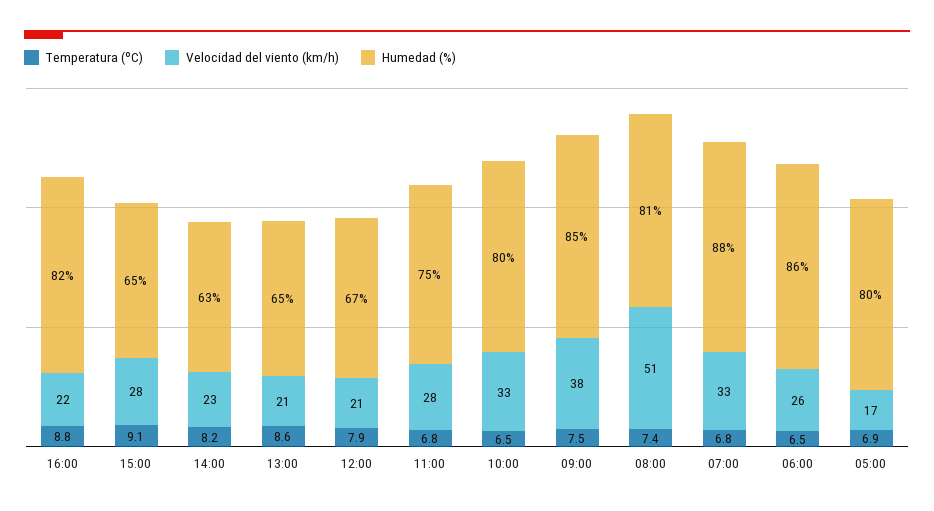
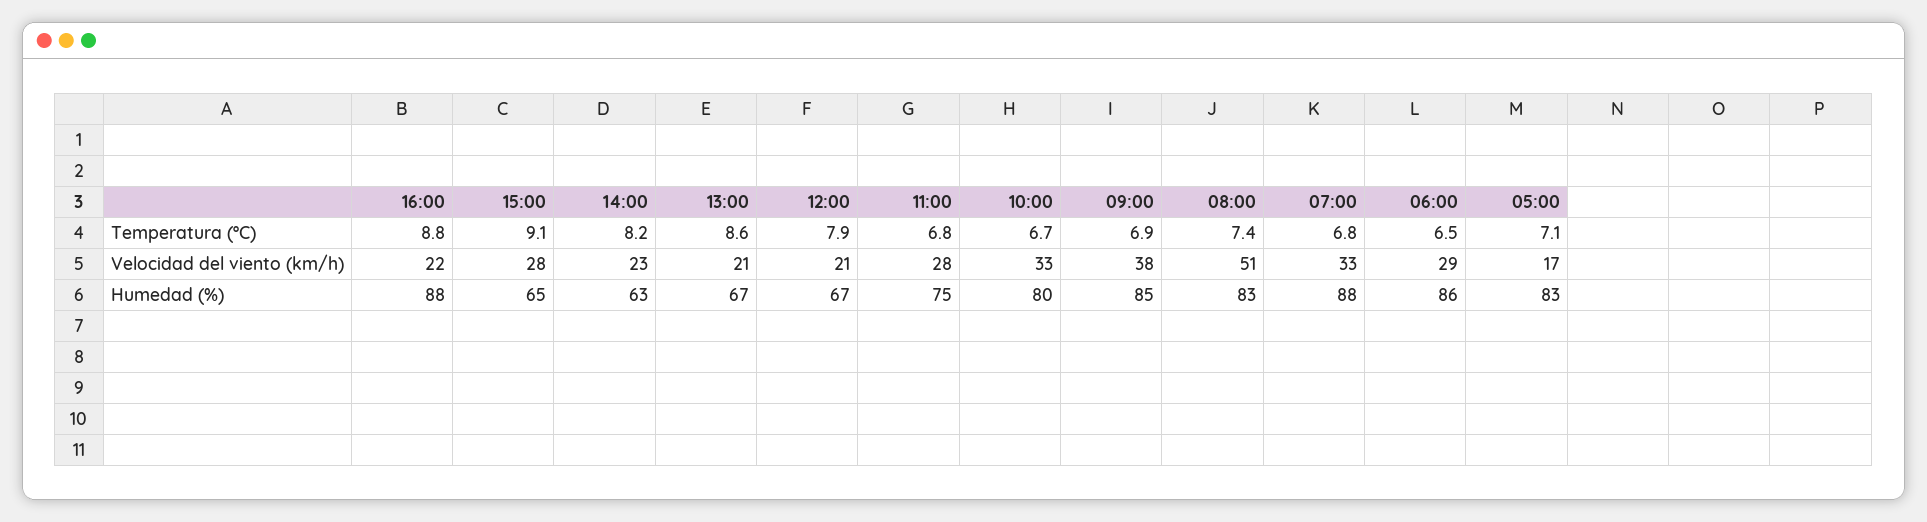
  {
    "Temperatura (ºC)": {
      "16:00": 8.8,
      "15:00": 9.1,
      "14:00": 8.2,
      "13:00": 8.6,
      "12:00": 7.9,
      "11:00": 6.8,
-     "10:00": 6.5,
+     "10:00": 6.7,
-     "09:00": 7.5,
+     "09:00": 6.9,
      "08:00": 7.4,
      "07:00": 6.8,
      "06:00": 6.5,
-     "05:00": 6.9
+     "05:00": 7.1
    },
    "Velocidad del viento (km/h)": {
      "16:00": 22,
      "15:00": 28,
      "14:00": 23,
      "13:00": 21,
      "12:00": 21,
      "11:00": 28,
      "10:00": 33,
      "09:00": 38,
      "08:00": 51,
      "07:00": 33,
-     "06:00": 26,
+     "06:00": 29,
      "05:00": 17
    },
    "Humedad (%)": {
-     "16:00": 82,
+     "16:00": 88,
      "15:00": 65,
      "14:00": 63,
-     "13:00": 65,
+     "13:00": 67,
      "12:00": 67,
      "11:00": 75,
      "10:00": 80,
      "09:00": 85,
-     "08:00": 81,
+     "08:00": 83,
      "07:00": 88,
      "06:00": 86,
-     "05:00": 80
+     "05:00": 83
    }
  }

